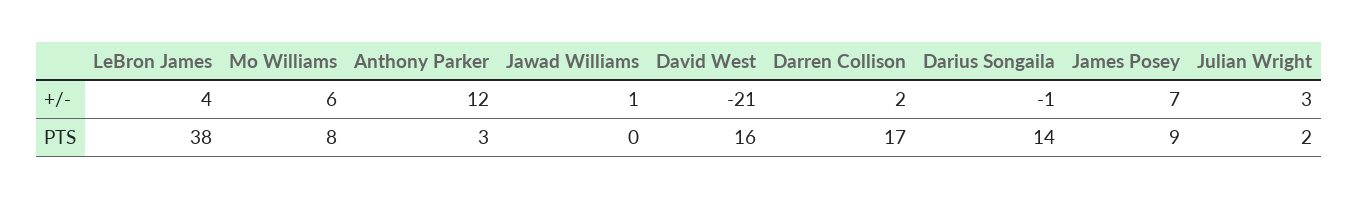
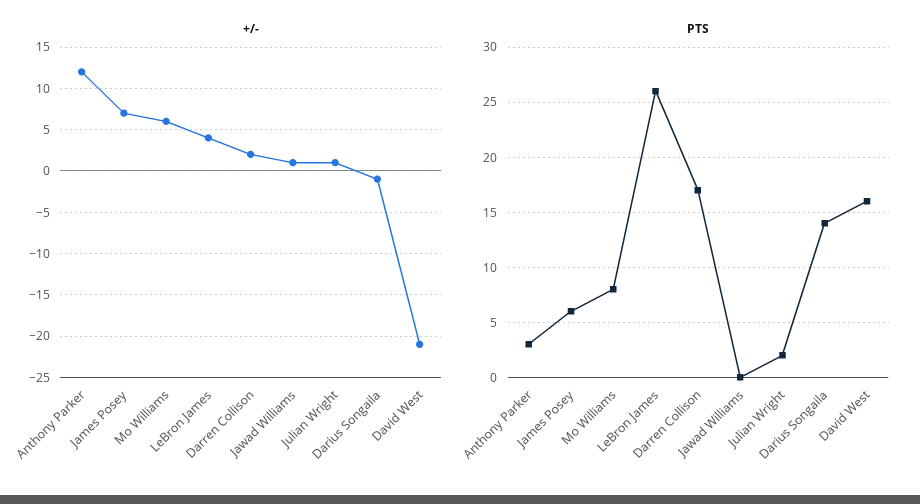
  {
    "+/-": {
      "LeBron James": 4,
      "Mo Williams": 6,
      "Anthony Parker": 12,
      "Jawad Williams": 1,
      "David West": -21,
      "Darren Collison": 2,
      "Darius Songaila": -1,
      "James Posey": 7,
-     "Julian Wright": 3
+     "Julian Wright": 1
    },
    "PTS": {
-     "LeBron James": 38,
+     "LeBron James": 26,
      "Mo Williams": 8,
      "Anthony Parker": 3,
      "Jawad Williams": 0,
      "David West": 16,
      "Darren Collison": 17,
      "Darius Songaila": 14,
-     "James Posey": 9,
+     "James Posey": 6,
      "Julian Wright": 2
    }
  }

